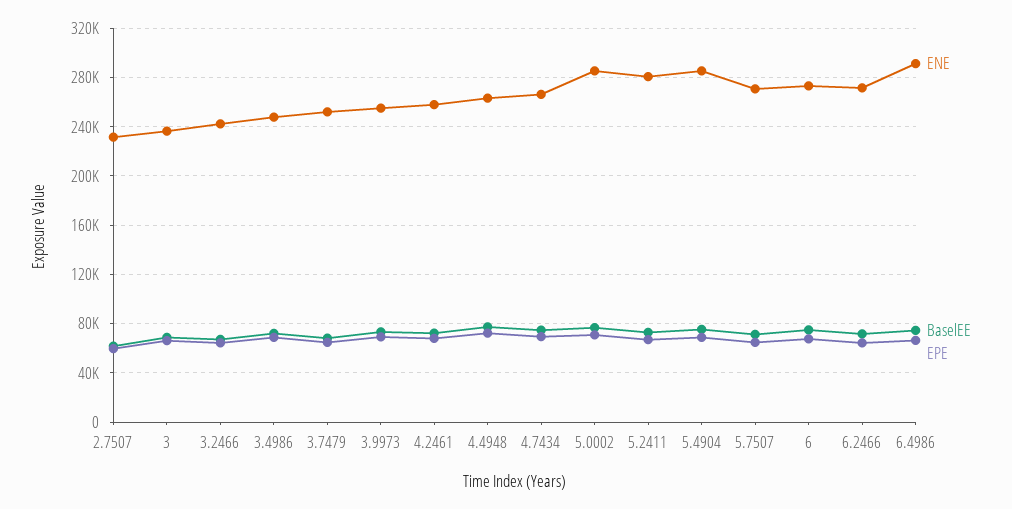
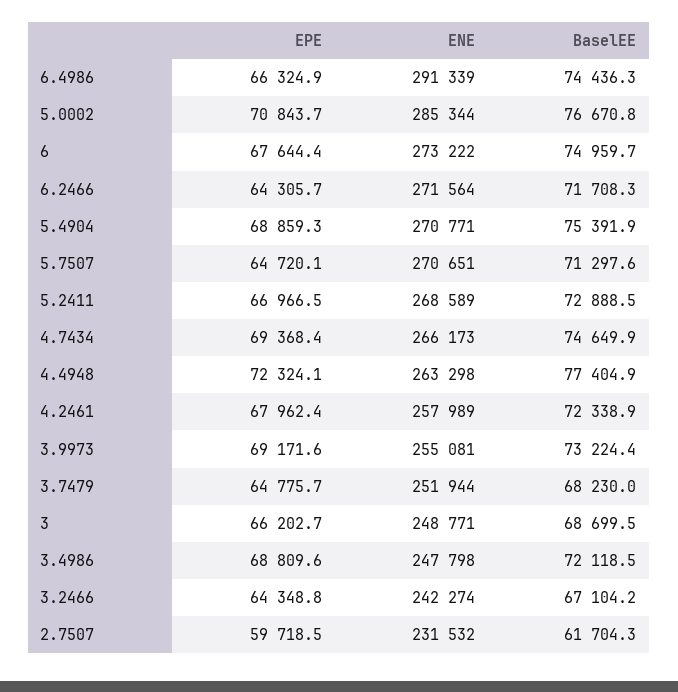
  {
    "ENE": {
      "2.7507": 231532,
-     "3": 235000,
+     "3": 248771,
      "3.2466": 242274,
      "3.4986": 247798,
      "3.7479": 251944,
      "3.9973": 255081,
      "4.2461": 257989,
      "4.4948": 263298,
      "4.7434": 266173,
      "5.0002": 285344,
-     "5.2411": 280000,
+     "5.2411": 268589,
-     "5.4904": 285000,
+     "5.4904": 270771,
      "5.7507": 270651,
      "6": 273222,
      "6.2466": 271564,
      "6.4986": 291339
    },
    "BaselEE": {
      "2.7507": 61704.3,
      "3": 68699.5,
      "3.2466": 67104.2,
      "3.4986": 72118.5,
      "3.7479": 68230,
      "3.9973": 73224.4,
      "4.2461": 72338.9,
      "4.4948": 77404.9,
      "4.7434": 74649.9,
      "5.0002": 76670.8,
      "5.2411": 72888.5,
      "5.4904": 75391.9,
      "5.7507": 71297.6,
      "6": 74959.7,
      "6.2466": 71708.3,
      "6.4986": 74436.3
    },
    "EPE": {
      "2.7507": 59718.5,
      "3": 66202.7,
      "3.2466": 64348.8,
      "3.4986": 68809.6,
      "3.7479": 64775.7,
      "3.9973": 69171.6,
      "4.2461": 67962.4,
      "4.4948": 72324.1,
      "4.7434": 69368.4,
      "5.0002": 70843.7,
      "5.2411": 66966.5,
      "5.4904": 68859.3,
      "5.7507": 64720.1,
      "6": 67644.4,
      "6.2466": 64305.7,
      "6.4986": 66324.9
    }
  }

